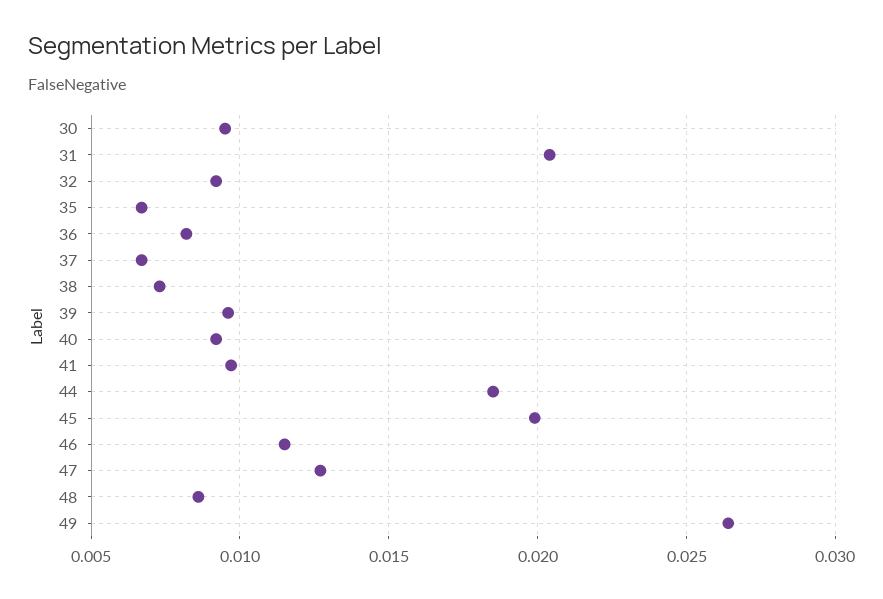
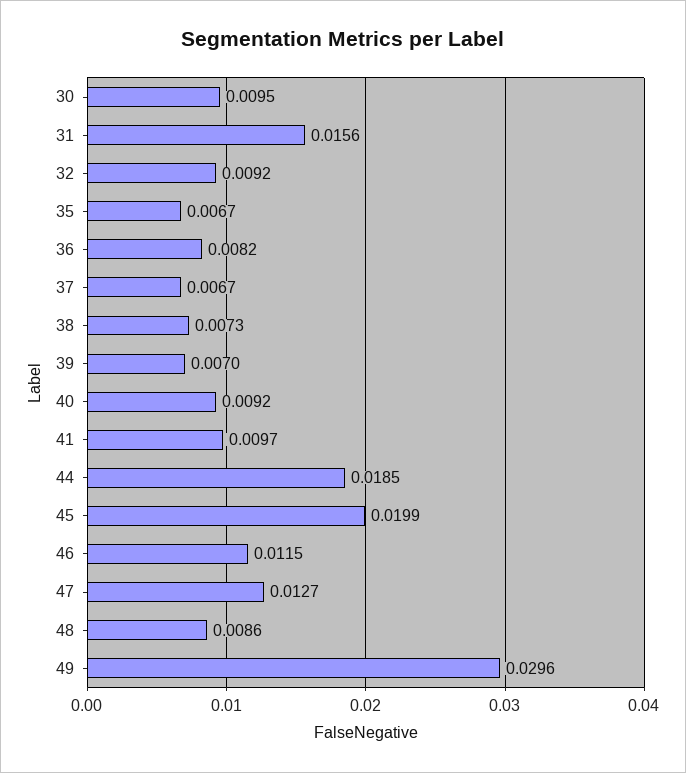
  {
    "30": 0.0095,
-   "31": 0.0205,
+   "31": 0.0156,
    "32": 0.0092,
    "35": 0.0067,
    "36": 0.0082,
    "37": 0.0067,
    "38": 0.0073,
-   "39": 0.0095,
+   "39": 0.007,
    "40": 0.0092,
    "41": 0.0097,
    "44": 0.0185,
    "45": 0.0199,
    "46": 0.0115,
    "47": 0.0127,
    "48": 0.0086,
-   "49": 0.0265
+   "49": 0.0296
  }

